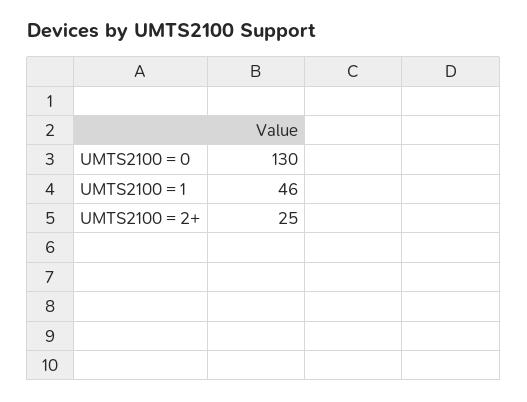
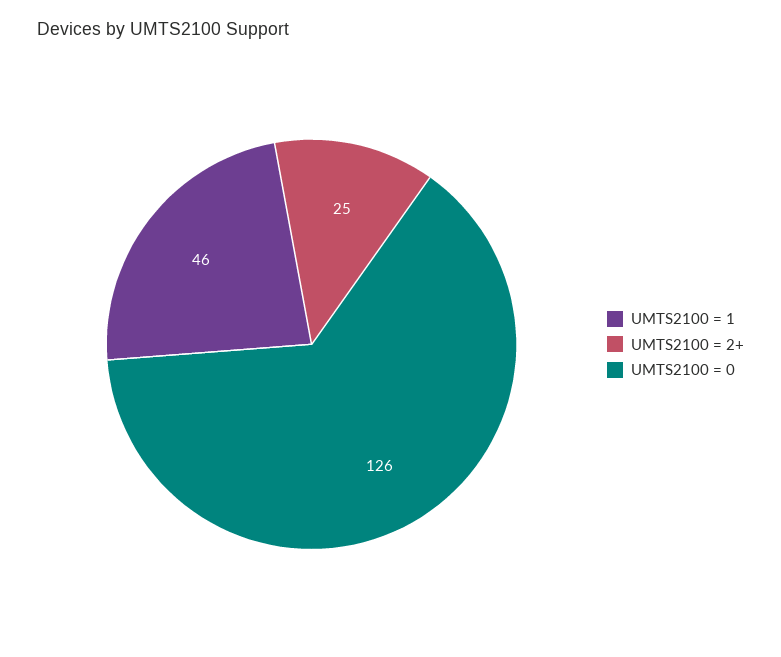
  {
-   "UMTS2100 = 0": 130,
+   "UMTS2100 = 0": 126,
    "UMTS2100 = 1": 46,
    "UMTS2100 = 2+": 25
  }

